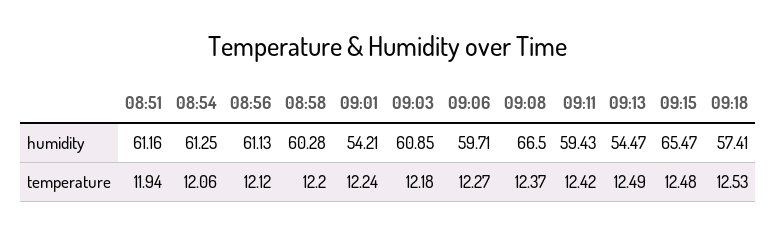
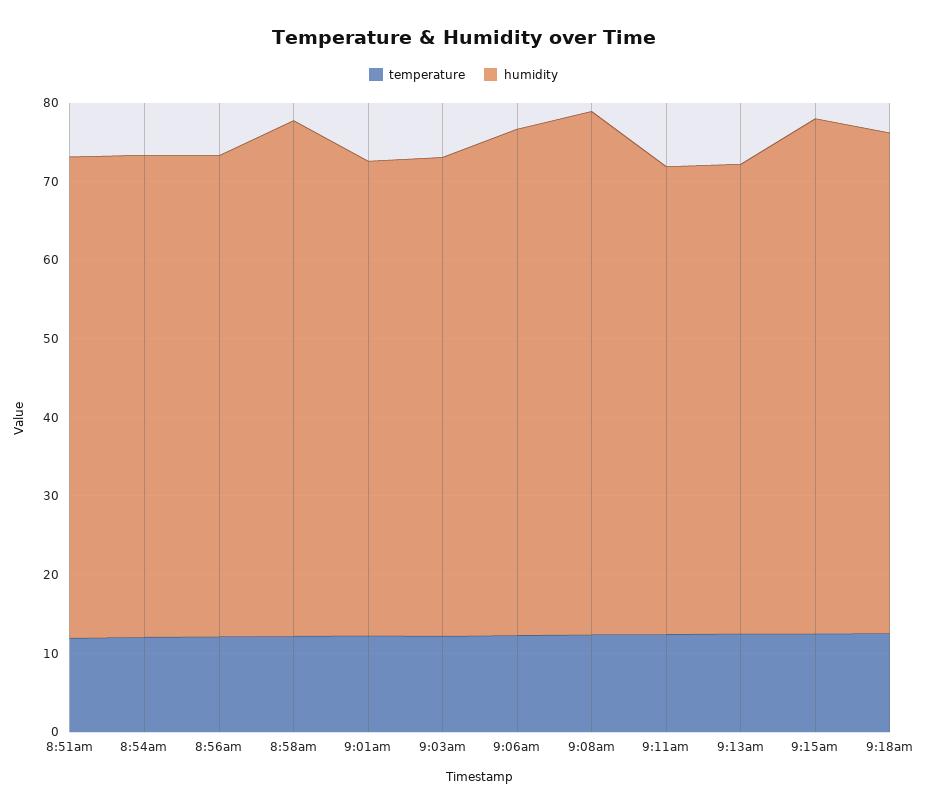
  {
    "humidity": {
      "08:51": 61.16,
      "08:54": 61.25,
      "08:56": 61.13,
-     "08:58": 60.28,
+     "08:58": 66,
-     "09:01": 54.21,
+     "09:01": 60,
      "09:03": 60.85,
-     "09:06": 59.71,
+     "09:06": 64,
      "09:08": 66.5,
      "09:11": 59.43,
-     "09:13": 54.47,
+     "09:13": 60,
      "09:15": 65.47,
-     "09:18": 57.41
+     "09:18": 64
    },
    "temperature": {
      "08:51": 11.94,
      "08:54": 12.06,
      "08:56": 12.12,
      "08:58": 12.2,
      "09:01": 12.24,
      "09:03": 12.18,
      "09:06": 12.27,
      "09:08": 12.37,
      "09:11": 12.42,
      "09:13": 12.49,
      "09:15": 12.48,
      "09:18": 12.53
    }
  }

